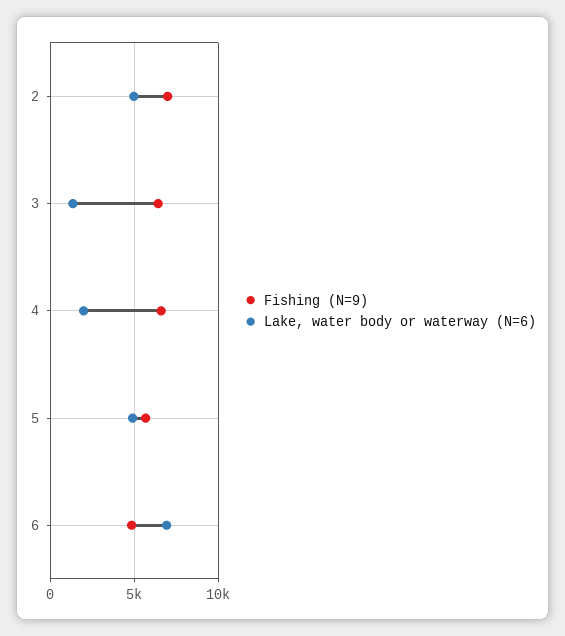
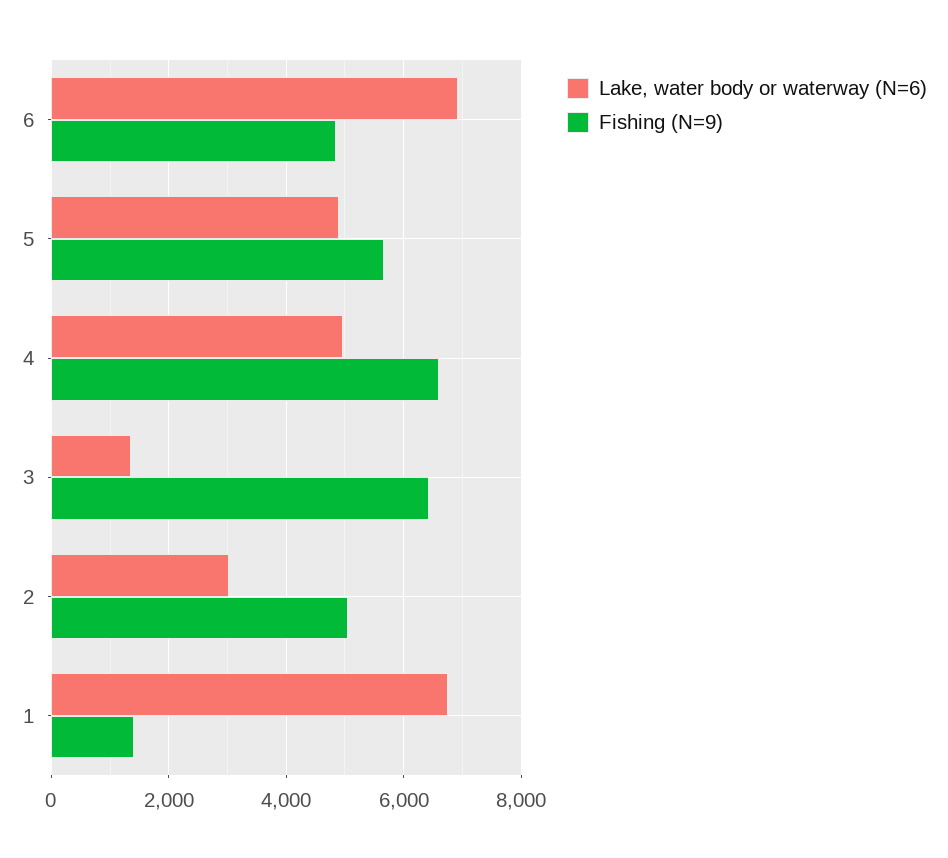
  {
    "Fishing (N=9)": {
-     "2": 7000,
+     "2": 5000,
      "3": 6400,
      "4": 6600,
      "5": 5600,
-     "6": 4800
+     "6": 4800,
+     "1": 1400
    },
    "Lake, water body or waterway (N=6)": {
-     "2": 5000,
+     "2": 3000,
      "3": 1400,
-     "4": 2000,
+     "4": 5000,
      "5": 5000,
-     "6": 7000
+     "6": 7000,
+     "1": 6800
    }
  }

